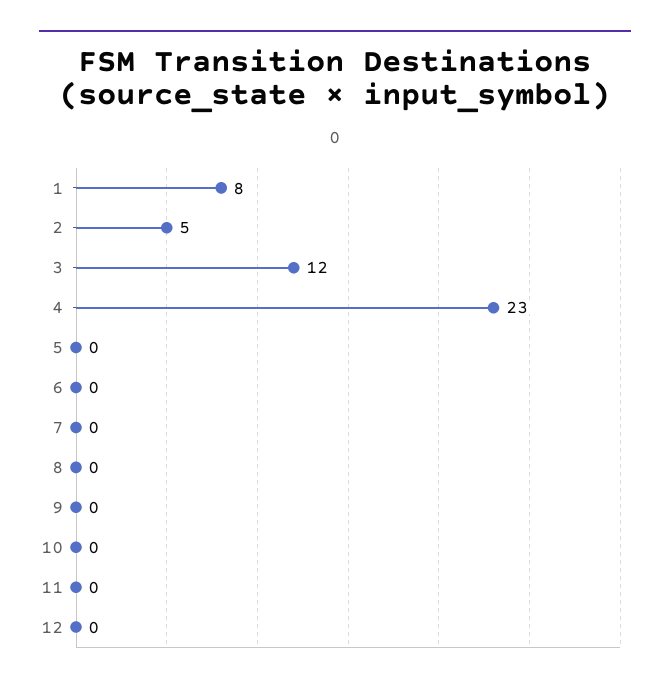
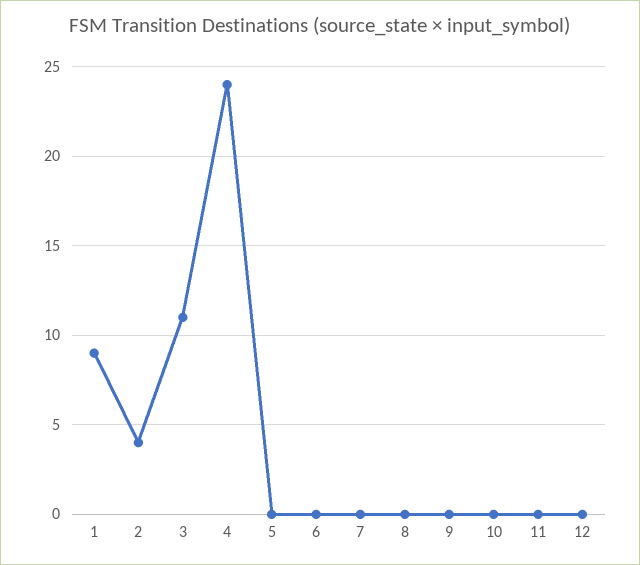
  {
-   "1": 8,
+   "1": 9,
-   "2": 5,
+   "2": 4,
-   "3": 12,
+   "3": 11,
-   "4": 23,
+   "4": 24,
    "5": 0,
    "6": 0,
    "7": 0,
    "8": 0,
    "9": 0,
    "10": 0,
    "11": 0,
    "12": 0
  }

